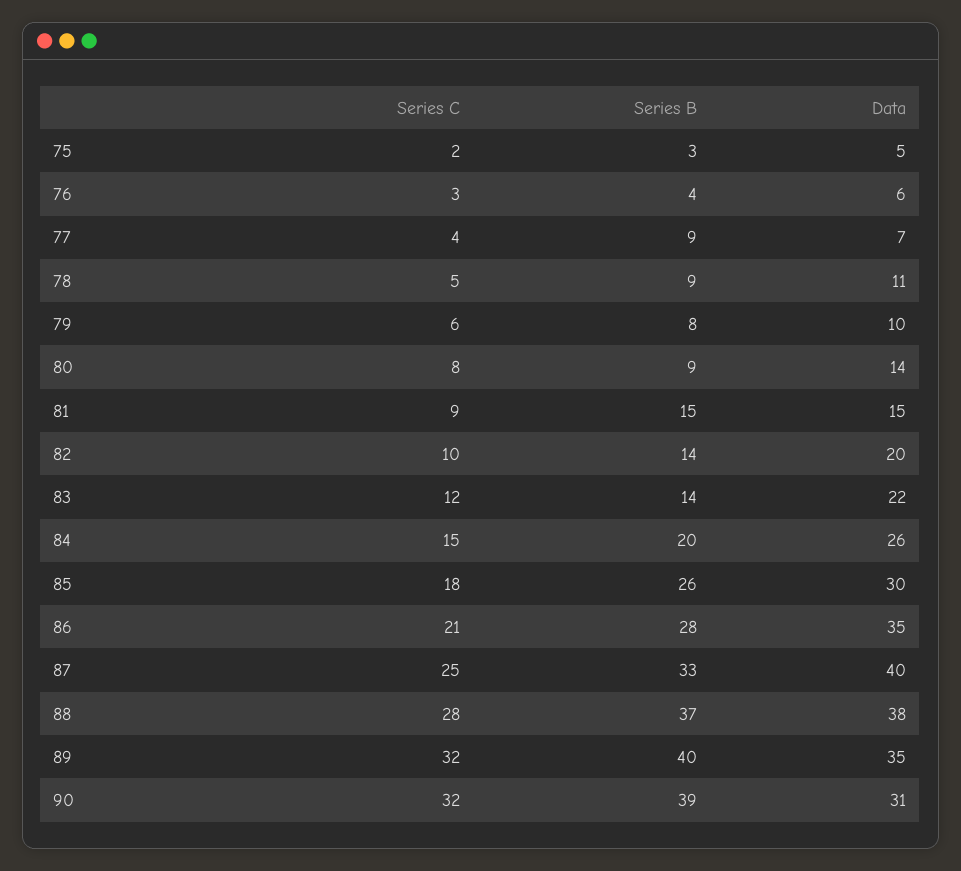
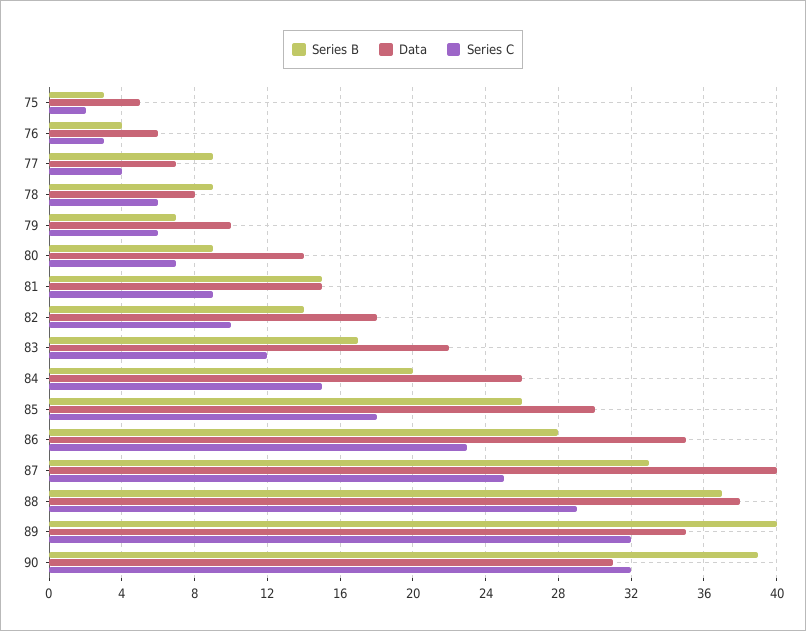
  {
    "Series C": {
      "75": 2,
      "76": 3,
      "77": 4,
-     "78": 5,
+     "78": 6,
      "79": 6,
-     "80": 8,
+     "80": 7,
      "81": 9,
      "82": 10,
      "83": 12,
      "84": 15,
      "85": 18,
-     "86": 21,
+     "86": 23,
      "87": 25,
-     "88": 28,
+     "88": 29,
      "89": 32,
      "90": 32
    },
    "Series B": {
      "75": 3,
      "76": 4,
      "77": 9,
      "78": 9,
-     "79": 8,
+     "79": 7,
      "80": 9,
      "81": 15,
      "82": 14,
-     "83": 14,
+     "83": 17,
      "84": 20,
      "85": 26,
      "86": 28,
      "87": 33,
      "88": 37,
      "89": 40,
      "90": 39
    },
    "Data": {
      "75": 5,
      "76": 6,
      "77": 7,
-     "78": 11,
+     "78": 8,
      "79": 10,
      "80": 14,
      "81": 15,
-     "82": 20,
+     "82": 18,
      "83": 22,
      "84": 26,
      "85": 30,
      "86": 35,
      "87": 40,
      "88": 38,
      "89": 35,
      "90": 31
    }
  }

